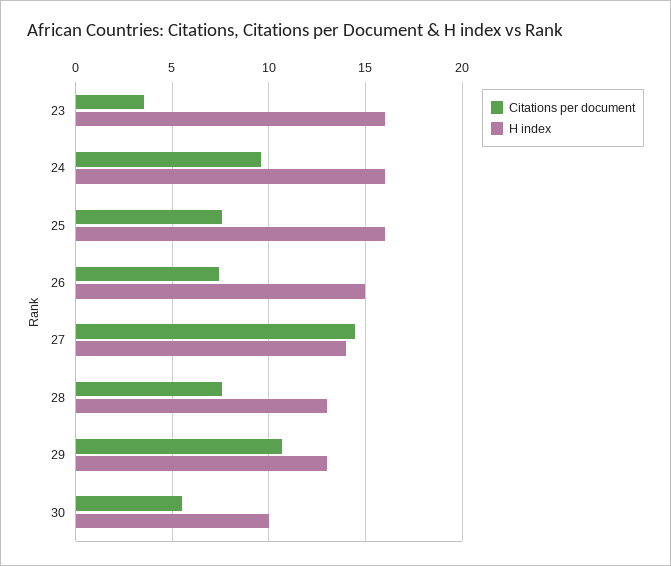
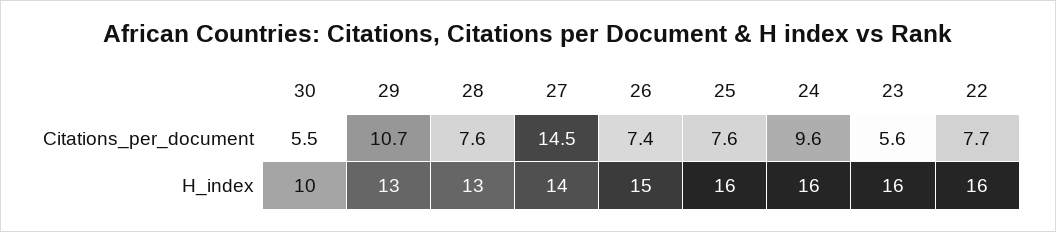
  {
    "Citations per document": {
-     "23": 3.5,
+     "23": 5.6,
      "24": 9.6,
      "25": 7.6,
      "26": 7.4,
      "27": 14.5,
      "28": 7.6,
      "29": 10.7,
-     "30": 5.5
+     "30": 5.5,
+     "22": 7.7
    },
    "H index": {
      "23": 16,
      "24": 16,
      "25": 16,
      "26": 15,
      "27": 14,
      "28": 13,
      "29": 13,
-     "30": 10
+     "30": 10,
+     "22": 16
    }
  }

